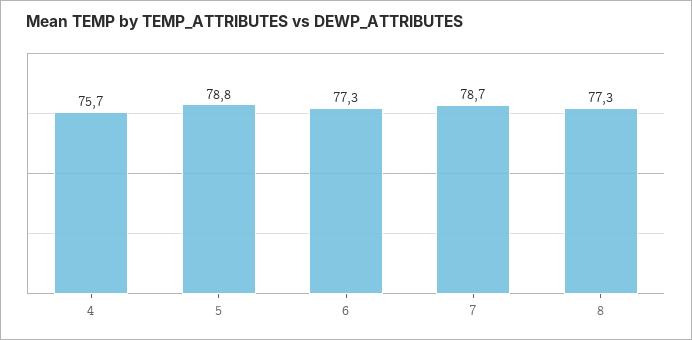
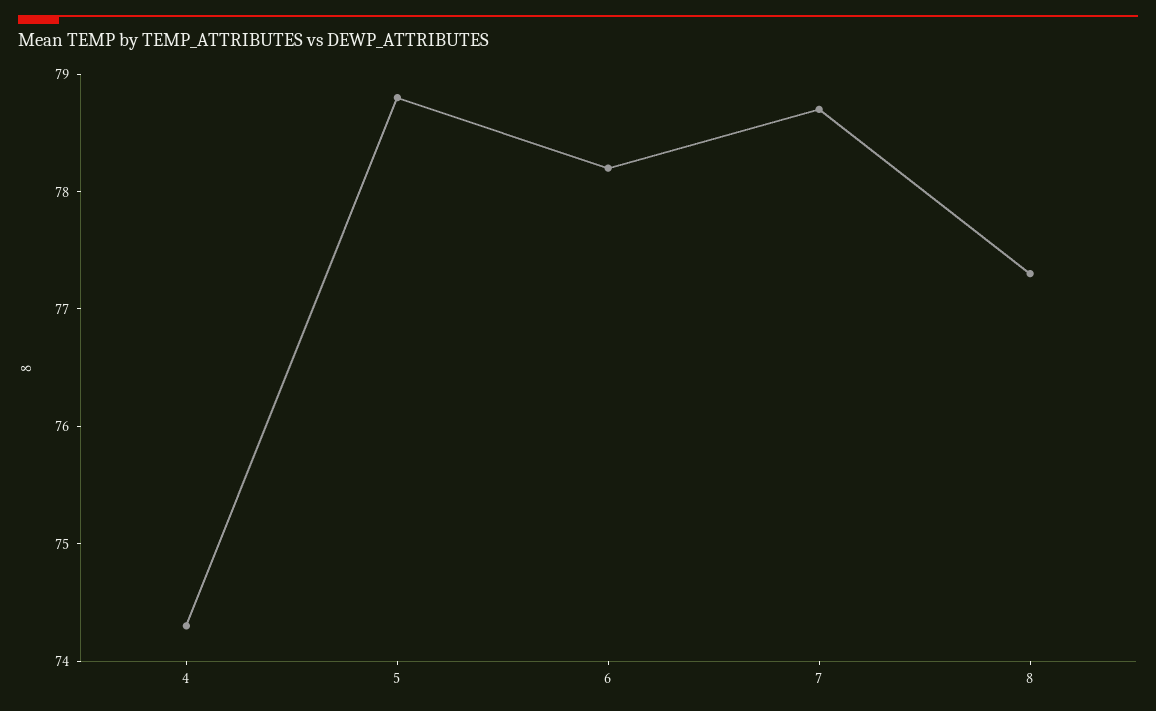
  {
-   "4": 75.7,
+   "4": 74.3,
    "5": 78.8,
-   "6": 77.3,
+   "6": 78.2,
    "7": 78.7,
    "8": 77.3
  }

